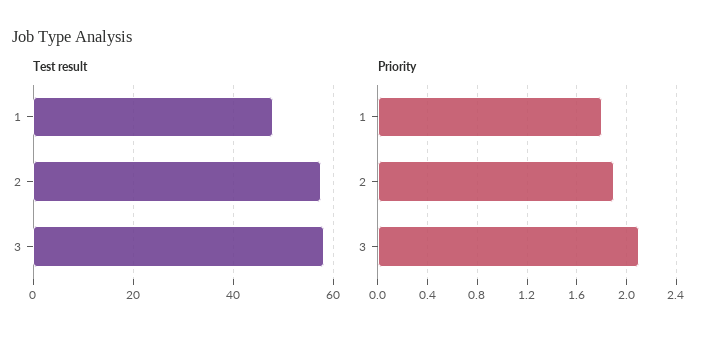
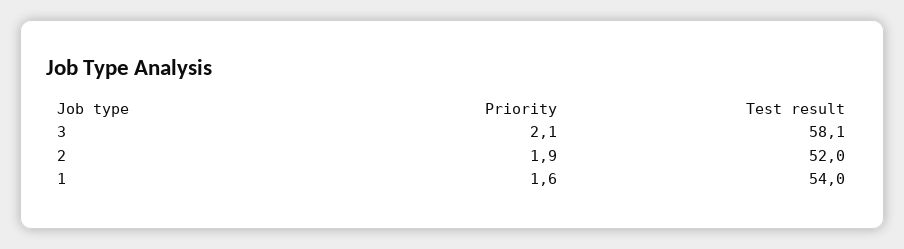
  {
    "Test result": {
-     "1": 48,
+     "1": 54,
-     "2": 58,
+     "2": 52,
      "3": 58.1
    },
    "Priority": {
-     "1": 1.8,
+     "1": 1.6,
      "2": 1.9,
      "3": 2.1
    }
  }

